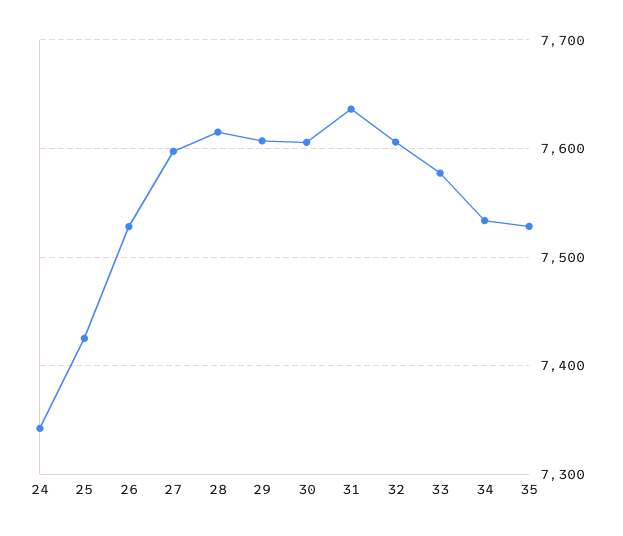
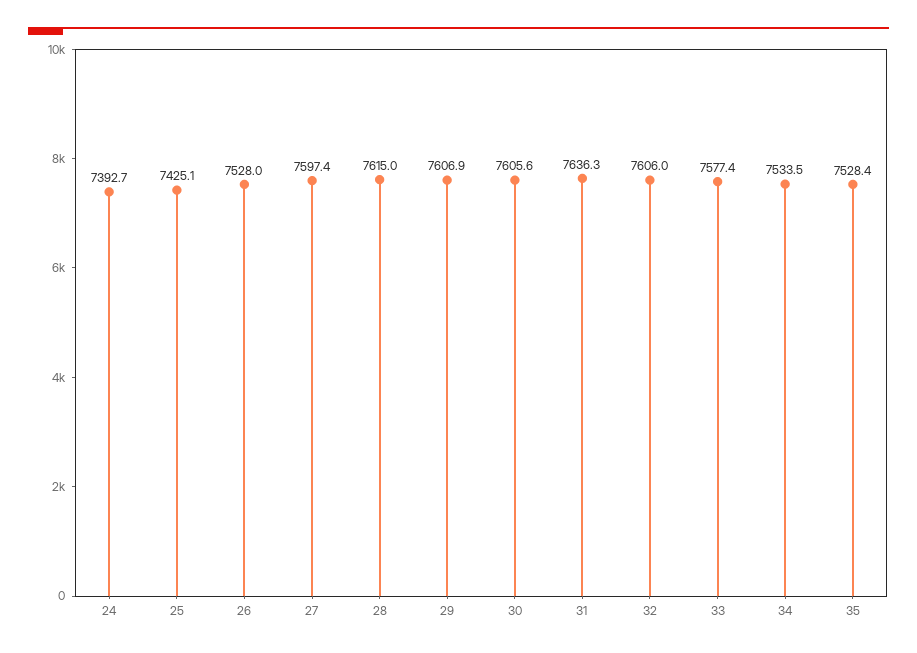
  {
-   "24": 7340,
+   "24": 7392.7,
    "25": 7425.1,
    "26": 7528,
    "27": 7597.4,
    "28": 7615,
    "29": 7606.9,
    "30": 7605.6,
    "31": 7636.3,
    "32": 7606,
    "33": 7577.4,
    "34": 7533.5,
    "35": 7528.4
  }

